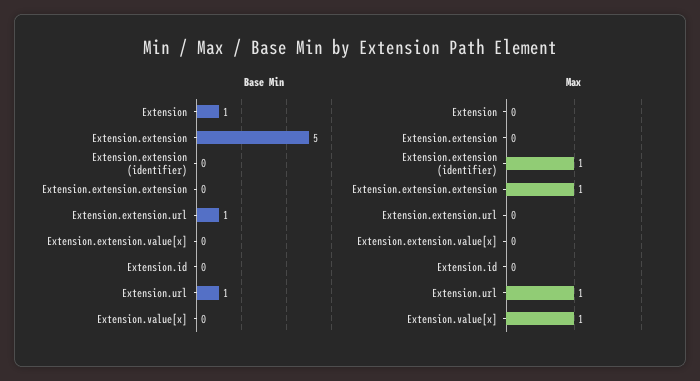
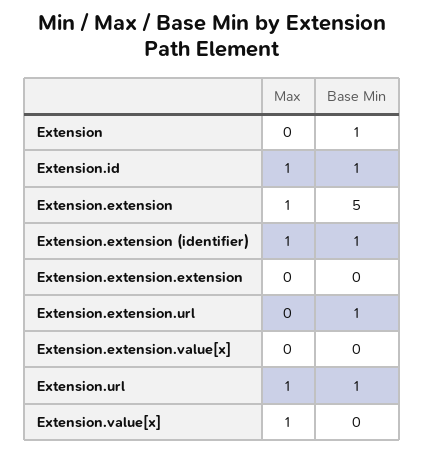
  {
    "Base Min": {
      "Extension": 1,
      "Extension.extension": 5,
-     "Extension.extension (identifier)": 0,
+     "Extension.extension (identifier)": 1,
      "Extension.extension.extension": 0,
      "Extension.extension.url": 1,
      "Extension.extension.value[x]": 0,
-     "Extension.id": 0,
+     "Extension.id": 1,
      "Extension.url": 1,
      "Extension.value[x]": 0
    },
    "Max": {
      "Extension": 0,
-     "Extension.extension": 0,
+     "Extension.extension": 1,
      "Extension.extension (identifier)": 1,
-     "Extension.extension.extension": 1,
+     "Extension.extension.extension": 0,
      "Extension.extension.url": 0,
      "Extension.extension.value[x]": 0,
-     "Extension.id": 0,
+     "Extension.id": 1,
      "Extension.url": 1,
      "Extension.value[x]": 1
    }
  }

